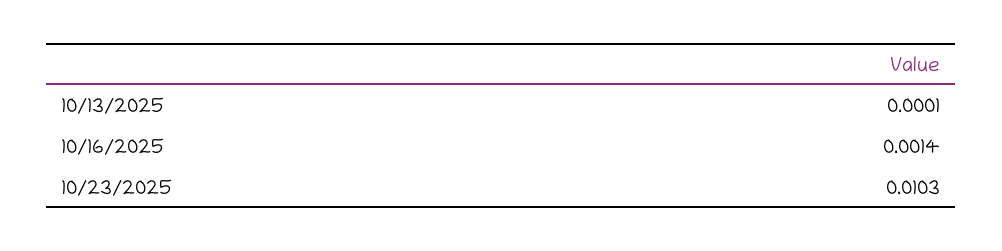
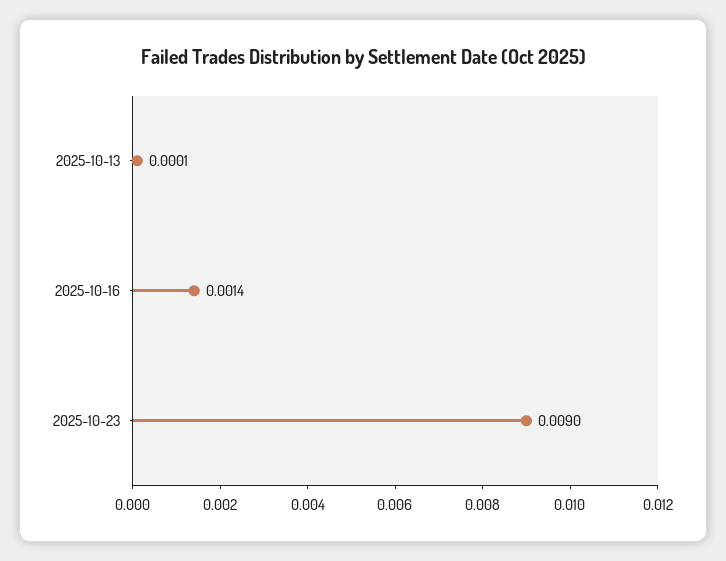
  {
    "10/13/2025": 0.0001,
    "10/16/2025": 0.0014,
-   "10/23/2025": 0.0103
+   "10/23/2025": 0.009
  }

